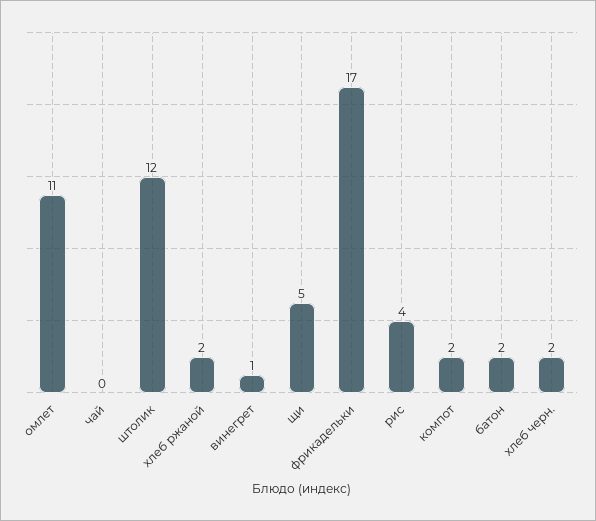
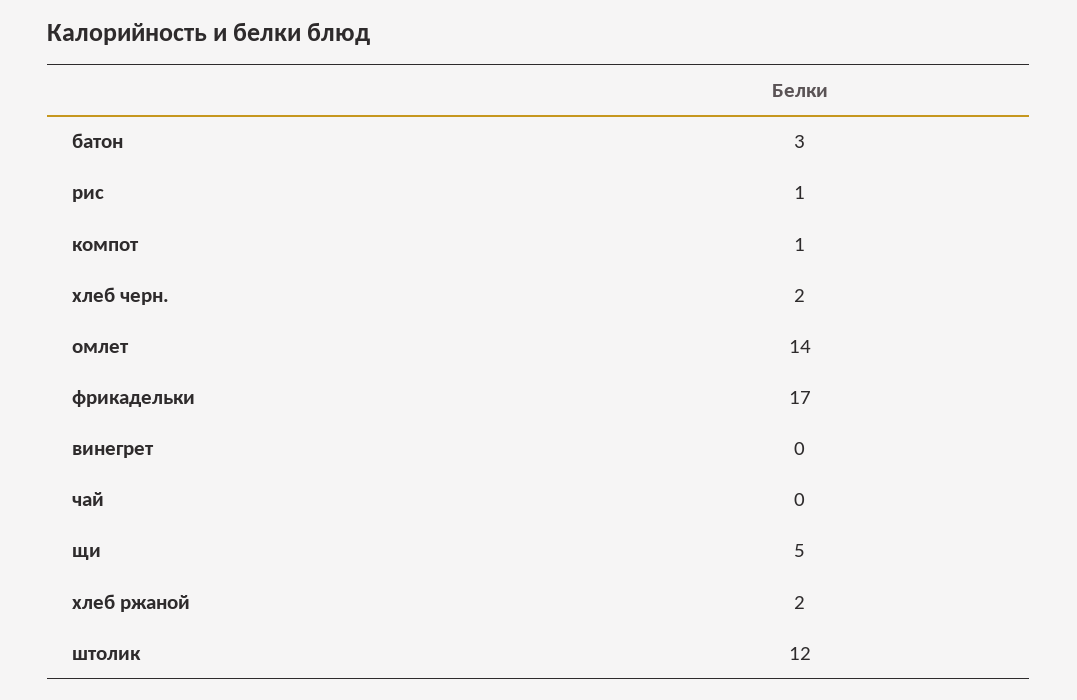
  {
-   "омлет": 11,
+   "омлет": 14,
    "чай": 0,
    "штолик": 12,
    "хлеб ржаной": 2,
-   "винегрет": 1,
+   "винегрет": 0,
    "щи": 5,
    "фрикадельки": 17,
-   "рис": 4,
+   "рис": 1,
-   "компот": 2,
+   "компот": 1,
-   "батон": 2,
+   "батон": 3,
    "хлеб черн.": 2
  }

